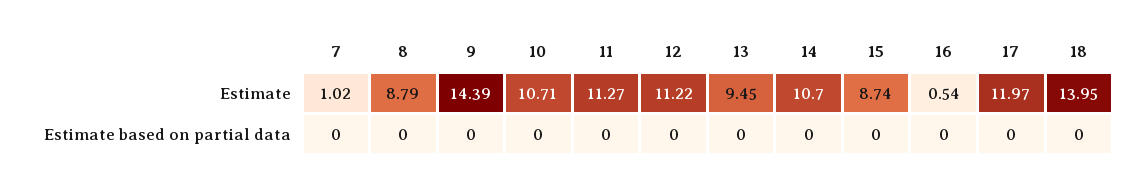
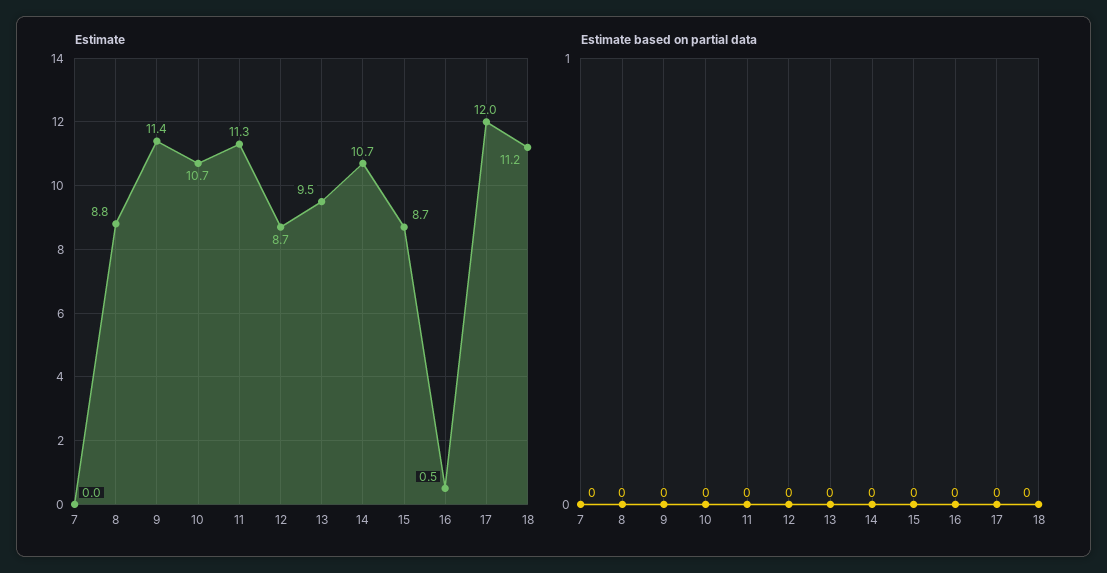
  {
    "Estimate": {
-     "7": 1.02,
+     "7": 0,
      "8": 8.79,
-     "9": 14.39,
+     "9": 11.4,
      "10": 10.71,
      "11": 11.27,
-     "12": 11.22,
+     "12": 8.7,
      "13": 9.45,
      "14": 10.7,
      "15": 8.74,
      "16": 0.54,
      "17": 11.97,
-     "18": 13.95
+     "18": 11.2
    },
    "Estimate based on partial data": {
      "7": 0,
      "8": 0,
      "9": 0,
      "10": 0,
      "11": 0,
      "12": 0,
      "13": 0,
      "14": 0,
      "15": 0,
      "16": 0,
      "17": 0,
      "18": 0
    }
  }

